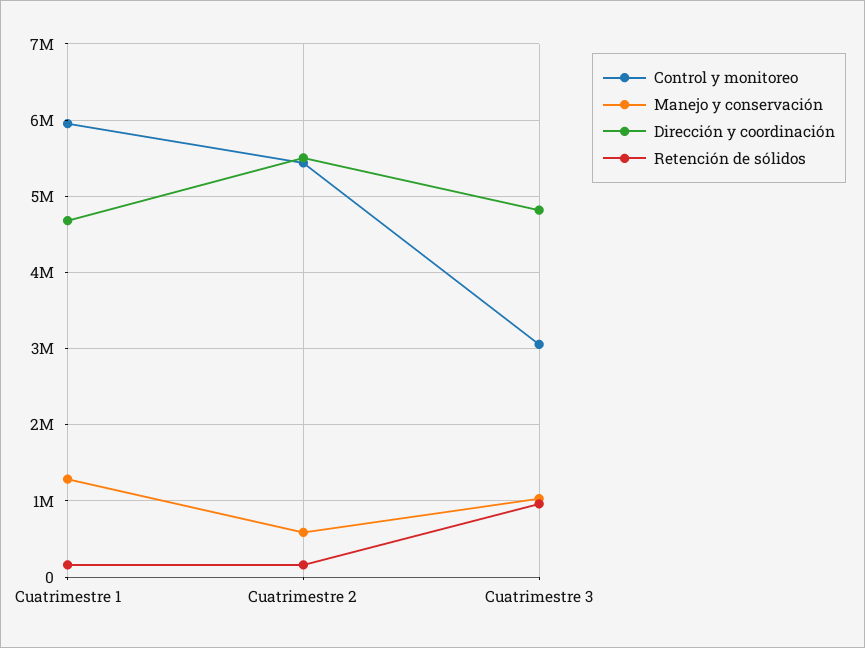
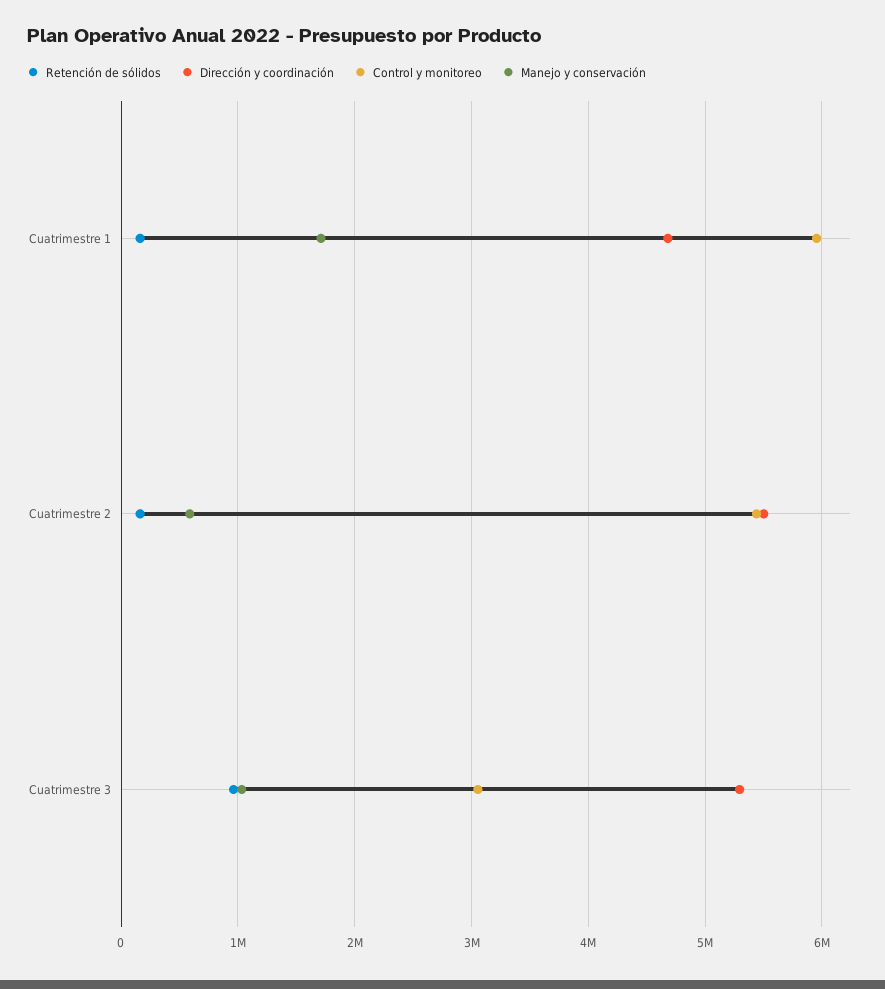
  {
    "Control y monitoreo": {
      "Cuatrimestre 1": 6000000,
      "Cuatrimestre 2": 5400000,
      "Cuatrimestre 3": 3100000
    },
    "Manejo y conservación": {
-     "Cuatrimestre 1": 1300000,
+     "Cuatrimestre 1": 1700000,
      "Cuatrimestre 2": 600000,
      "Cuatrimestre 3": 1000000
    },
    "Dirección y coordinación": {
      "Cuatrimestre 1": 4700000,
      "Cuatrimestre 2": 5500000,
-     "Cuatrimestre 3": 4800000
+     "Cuatrimestre 3": 5300000
    },
    "Retención de sólidos": {
      "Cuatrimestre 1": 200000,
      "Cuatrimestre 2": 200000,
      "Cuatrimestre 3": 1000000
    }
  }

